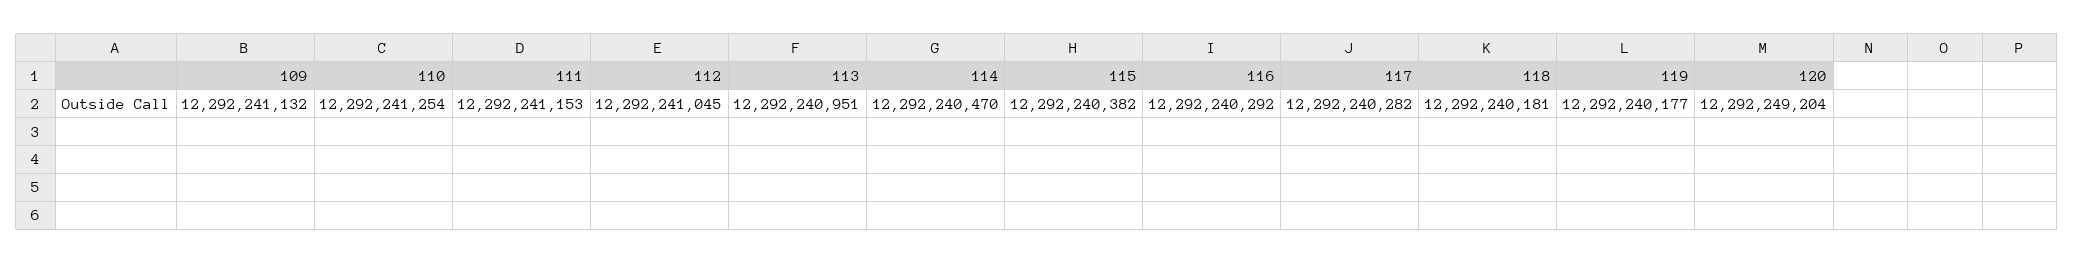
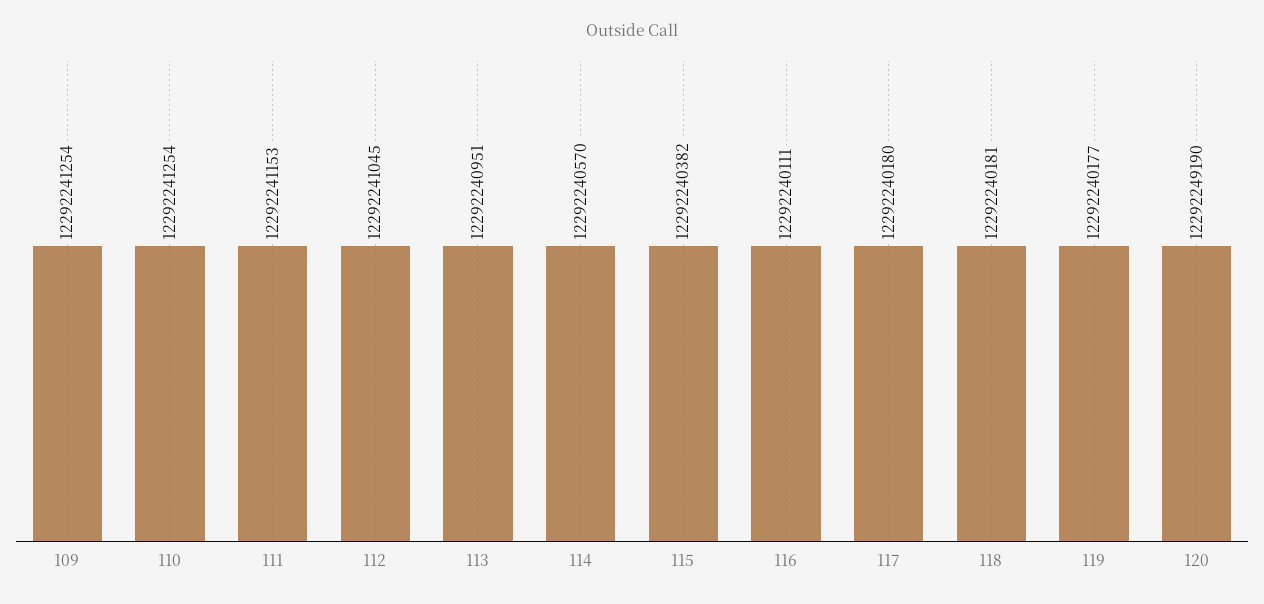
  {
-   "109": 12292241132,
+   "109": 12292241254,
    "110": 12292241254,
    "111": 12292241153,
    "112": 12292241045,
    "113": 12292240951,
-   "114": 12292240470,
+   "114": 12292240570,
    "115": 12292240382,
-   "116": 12292240292,
+   "116": 12292240111,
-   "117": 12292240282,
+   "117": 12292240180,
    "118": 12292240181,
    "119": 12292240177,
-   "120": 12292249204
+   "120": 12292249190
  }

